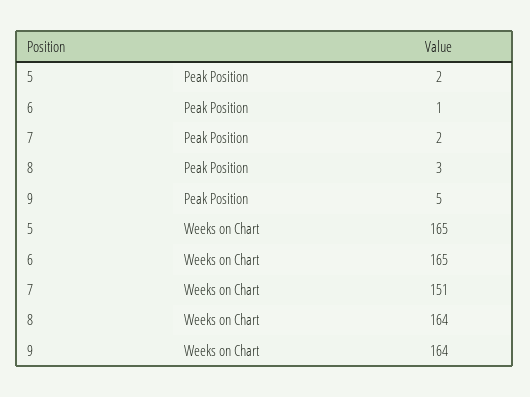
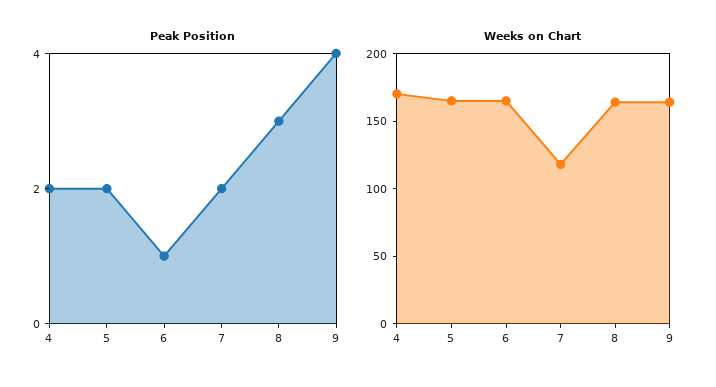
  {
    "Peak Position": {
      "5": 2,
      "6": 1,
      "7": 2,
      "8": 3,
-     "9": 5
+     "9": 4,
+     "4": 2
    },
    "Weeks on Chart": {
      "5": 165,
      "6": 165,
-     "7": 151,
+     "7": 120,
      "8": 164,
-     "9": 164
+     "9": 164,
+     "4": 170
    }
  }

